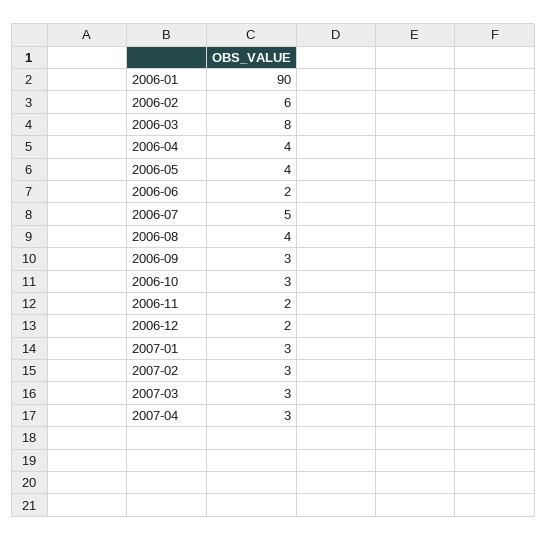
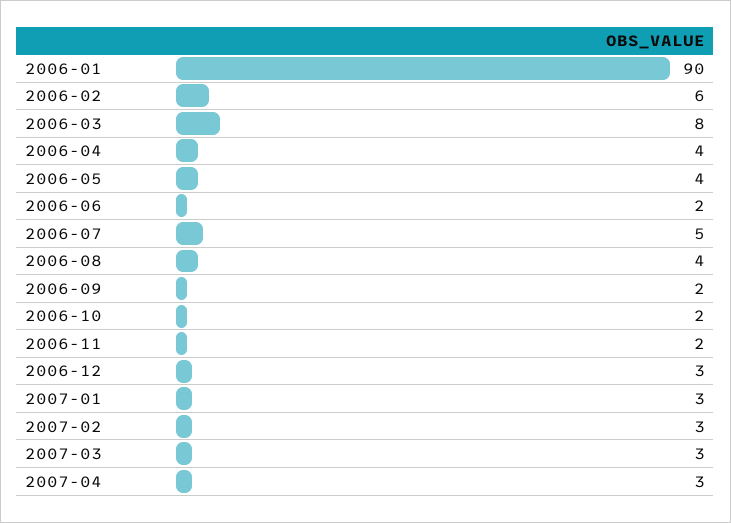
  {
    "2006-01": 90,
    "2006-02": 6,
    "2006-03": 8,
    "2006-04": 4,
    "2006-05": 4,
    "2006-06": 2,
    "2006-07": 5,
    "2006-08": 4,
-   "2006-09": 3,
+   "2006-09": 2,
-   "2006-10": 3,
+   "2006-10": 2,
    "2006-11": 2,
-   "2006-12": 2,
+   "2006-12": 3,
    "2007-01": 3,
    "2007-02": 3,
    "2007-03": 3,
    "2007-04": 3
  }

